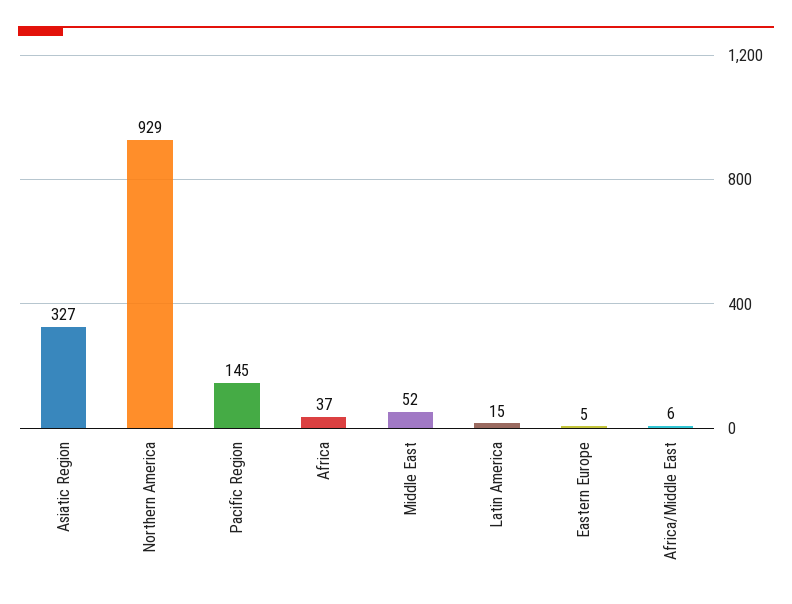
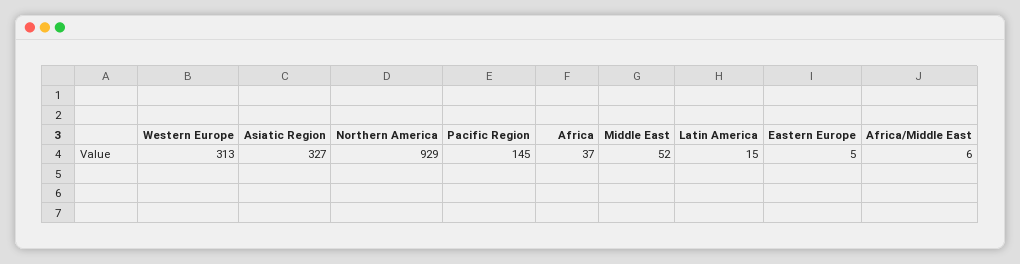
  {
    "Asiatic Region": 327,
    "Northern America": 929,
    "Pacific Region": 145,
    "Africa": 37,
    "Middle East": 52,
    "Latin America": 15,
    "Eastern Europe": 5,
-   "Africa/Middle East": 6
+   "Africa/Middle East": 6,
+   "Western Europe": 313
  }

